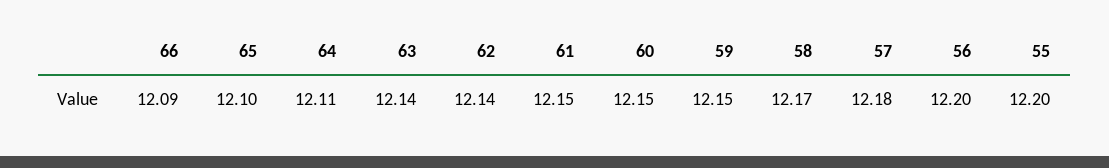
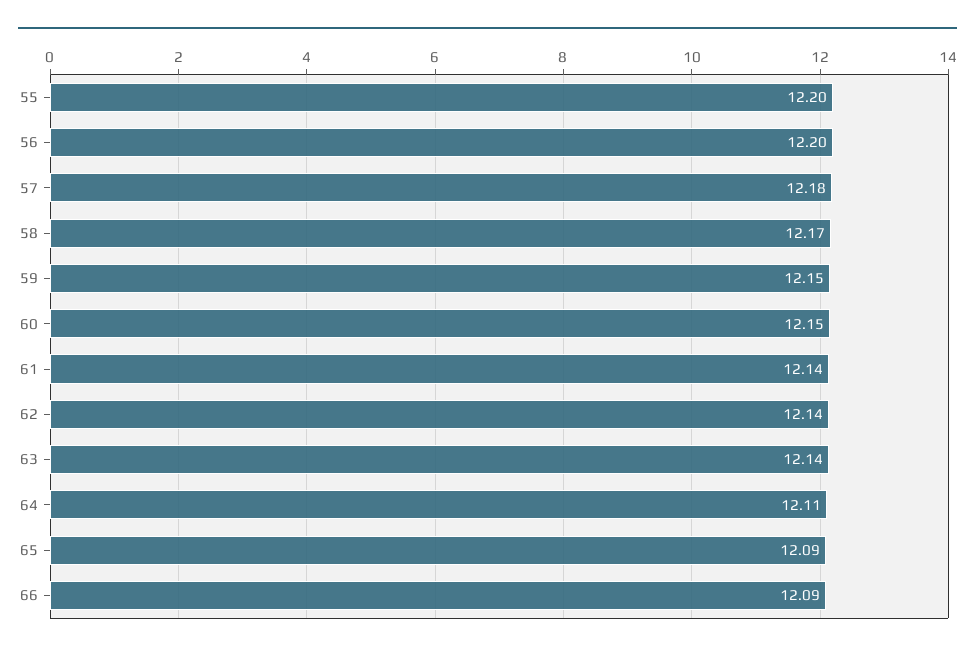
  {
    "66": 12.09,
-   "65": 12.1,
+   "65": 12.09,
    "64": 12.11,
    "63": 12.14,
    "62": 12.14,
-   "61": 12.15,
+   "61": 12.14,
    "60": 12.15,
    "59": 12.15,
    "58": 12.17,
    "57": 12.18,
    "56": 12.2,
    "55": 12.2
  }

